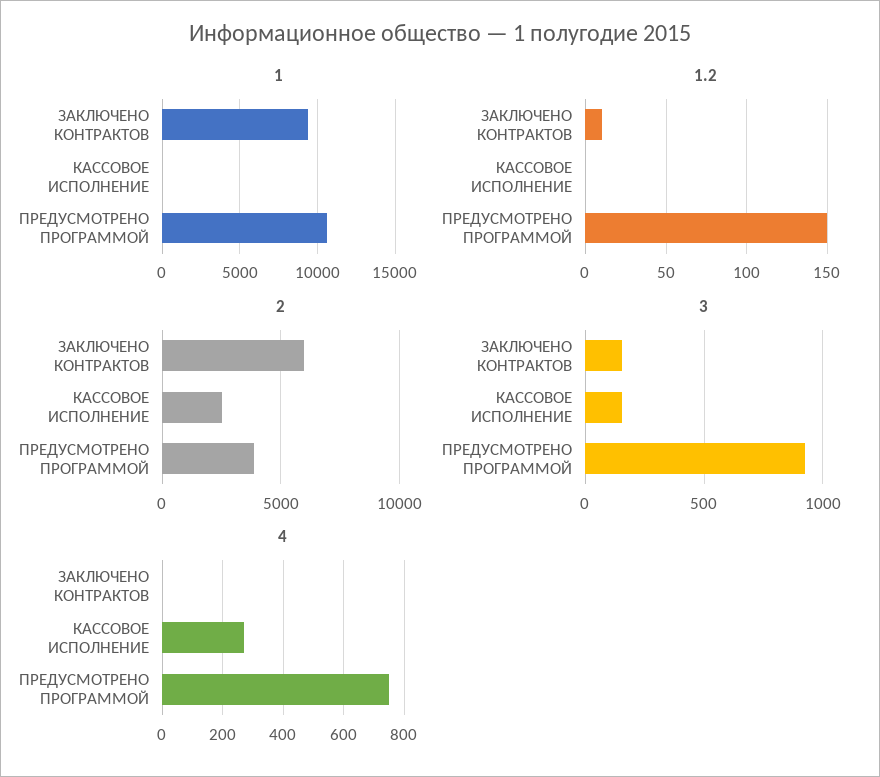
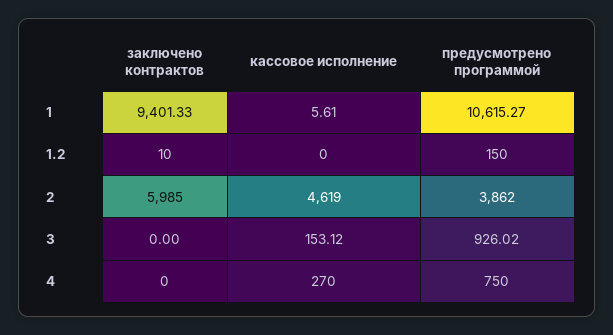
  {
    "1": {
      "ЗАКЛЮЧЕНО КОНТРАКТОВ": 9401.33,
      "КАССОВОЕ ИСПОЛНЕНИЕ": 5.61,
      "ПРЕДУСМОТРЕНО ПРОГРАММОЙ": 10615.27
    },
    "1.2": {
      "ЗАКЛЮЧЕНО КОНТРАКТОВ": 10,
      "КАССОВОЕ ИСПОЛНЕНИЕ": 0,
      "ПРЕДУСМОТРЕНО ПРОГРАММОЙ": 150
    },
    "2": {
      "ЗАКЛЮЧЕНО КОНТРАКТОВ": 5985,
-     "КАССОВОЕ ИСПОЛНЕНИЕ": 2500,
+     "КАССОВОЕ ИСПОЛНЕНИЕ": 4619,
      "ПРЕДУСМОТРЕНО ПРОГРАММОЙ": 3862
    },
    "3": {
-     "ЗАКЛЮЧЕНО КОНТРАКТОВ": 150,
+     "ЗАКЛЮЧЕНО КОНТРАКТОВ": 0,
      "КАССОВОЕ ИСПОЛНЕНИЕ": 153.12,
      "ПРЕДУСМОТРЕНО ПРОГРАММОЙ": 926.02
    },
    "4": {
      "ЗАКЛЮЧЕНО КОНТРАКТОВ": 0,
      "КАССОВОЕ ИСПОЛНЕНИЕ": 270,
      "ПРЕДУСМОТРЕНО ПРОГРАММОЙ": 750
    }
  }

